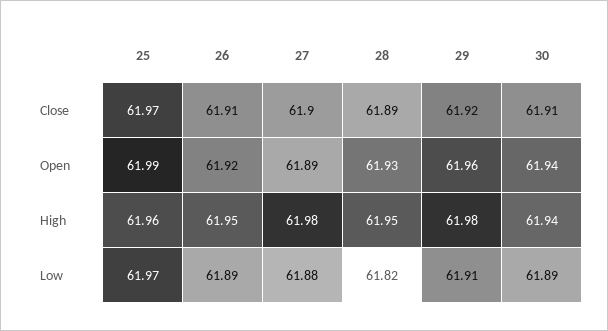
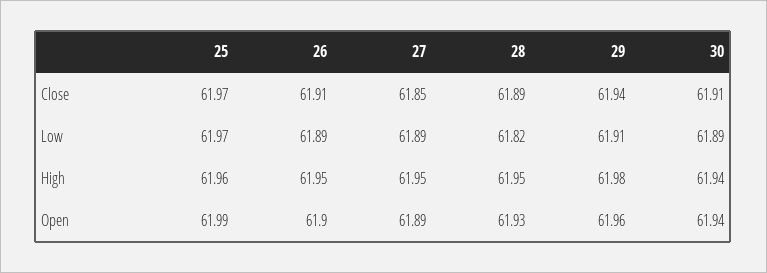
  {
    "25": {
      "Close": 61.97,
      "Open": 61.99,
      "High": 61.96,
      "Low": 61.97
    },
    "26": {
      "Close": 61.91,
-     "Open": 61.92,
+     "Open": 61.9,
      "High": 61.95,
      "Low": 61.89
    },
    "27": {
-     "Close": 61.9,
+     "Close": 61.85,
      "Open": 61.89,
-     "High": 61.98,
+     "High": 61.95,
-     "Low": 61.88
+     "Low": 61.89
    },
    "28": {
      "Close": 61.89,
      "Open": 61.93,
      "High": 61.95,
      "Low": 61.82
    },
    "29": {
-     "Close": 61.92,
+     "Close": 61.94,
      "Open": 61.96,
      "High": 61.98,
      "Low": 61.91
    },
    "30": {
      "Close": 61.91,
      "Open": 61.94,
      "High": 61.94,
      "Low": 61.89
    }
  }

